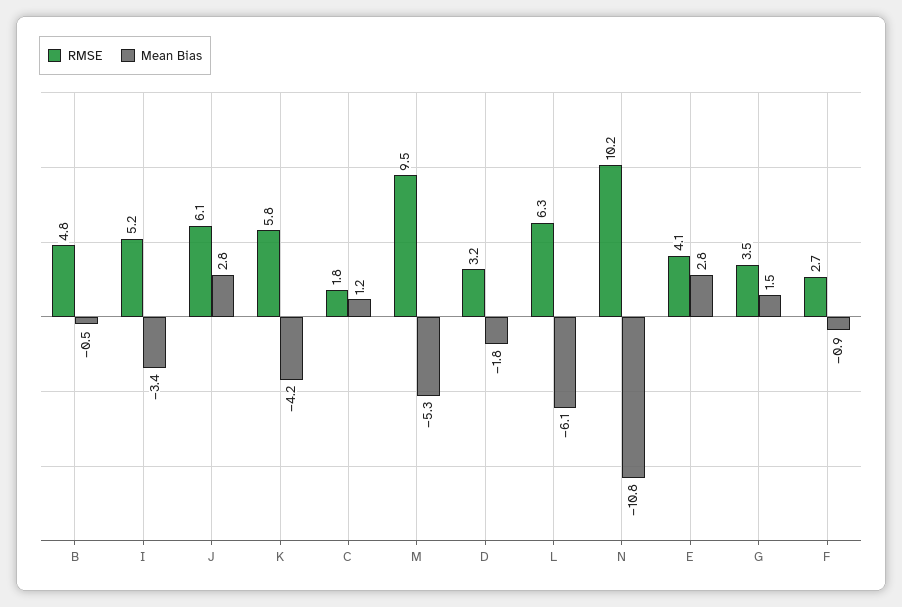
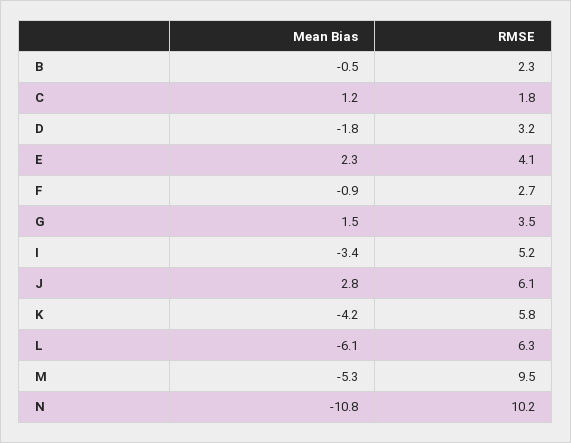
  {
    "RMSE": {
-     "B": 4.8,
+     "B": 2.3,
      "I": 5.2,
      "J": 6.1,
      "K": 5.8,
      "C": 1.8,
      "M": 9.5,
      "D": 3.2,
      "L": 6.3,
      "N": 10.2,
      "E": 4.1,
      "G": 3.5,
      "F": 2.7
    },
    "Mean Bias": {
      "B": -0.5,
      "I": -3.4,
      "J": 2.8,
      "K": -4.2,
      "C": 1.2,
      "M": -5.3,
      "D": -1.8,
      "L": -6.1,
      "N": -10.8,
-     "E": 2.8,
+     "E": 2.3,
      "G": 1.5,
      "F": -0.9
    }
  }

